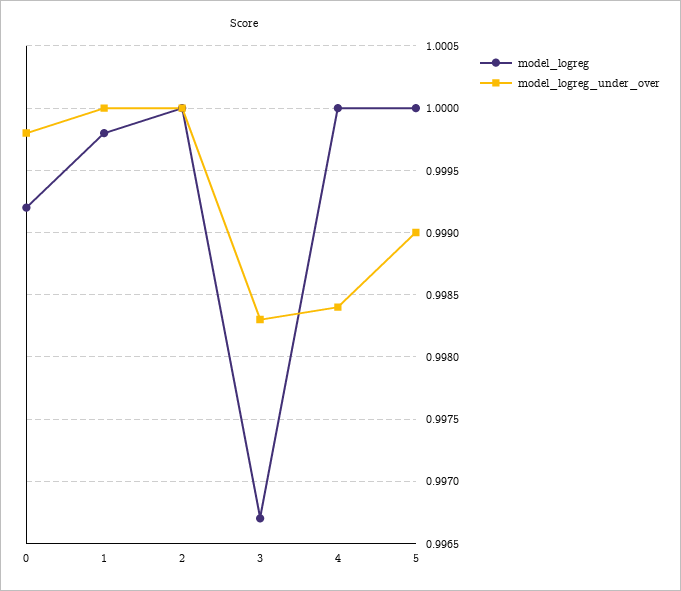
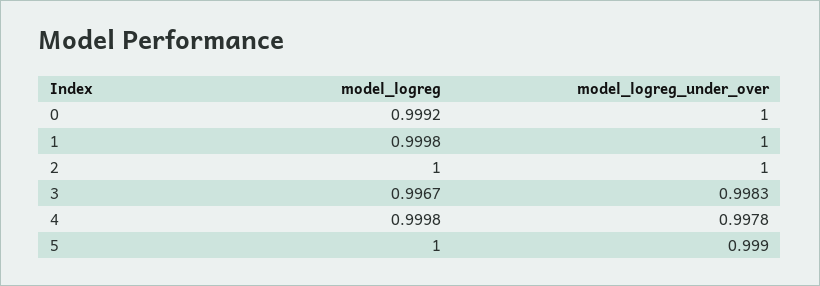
  {
    "model_logreg": {
      "0": 0.9992,
      "1": 0.9998,
      "2": 1,
      "3": 0.9967,
-     "4": 1,
+     "4": 0.9998,
      "5": 1
    },
    "model_logreg_under_over": {
-     "0": 0.9998,
+     "0": 1,
      "1": 1,
      "2": 1,
      "3": 0.9983,
-     "4": 0.9984,
+     "4": 0.9978,
      "5": 0.999
    }
  }

